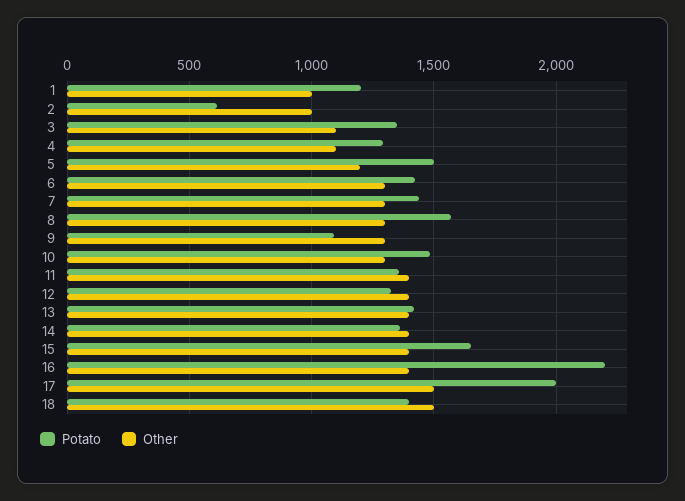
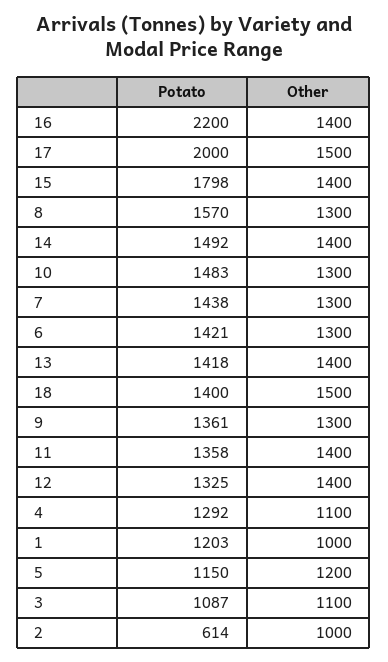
  {
    "Potato": {
      "1": 1203,
      "2": 614,
-     "3": 1350,
+     "3": 1087,
      "4": 1292,
-     "5": 1500,
+     "5": 1150,
      "6": 1421,
      "7": 1438,
      "8": 1570,
-     "9": 1100,
+     "9": 1361,
      "10": 1483,
      "11": 1358,
      "12": 1325,
      "13": 1418,
-     "14": 1350,
+     "14": 1492,
-     "15": 1650,
+     "15": 1798,
      "16": 2200,
      "17": 2000,
      "18": 1400
    },
    "Other": {
      "1": 1000,
      "2": 1000,
      "3": 1100,
      "4": 1100,
      "5": 1200,
      "6": 1300,
      "7": 1300,
      "8": 1300,
      "9": 1300,
      "10": 1300,
      "11": 1400,
      "12": 1400,
      "13": 1400,
      "14": 1400,
      "15": 1400,
      "16": 1400,
      "17": 1500,
      "18": 1500
    }
  }

